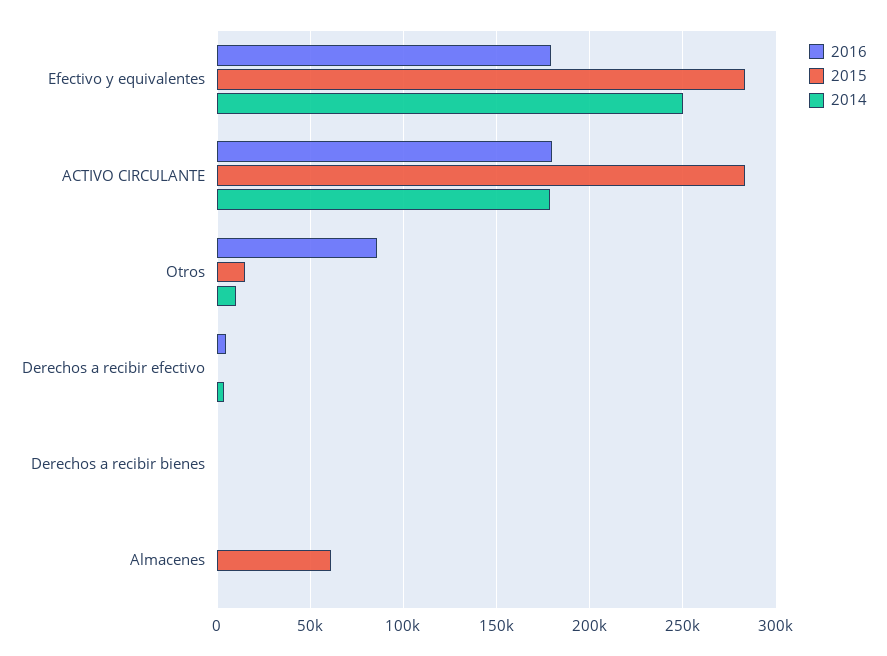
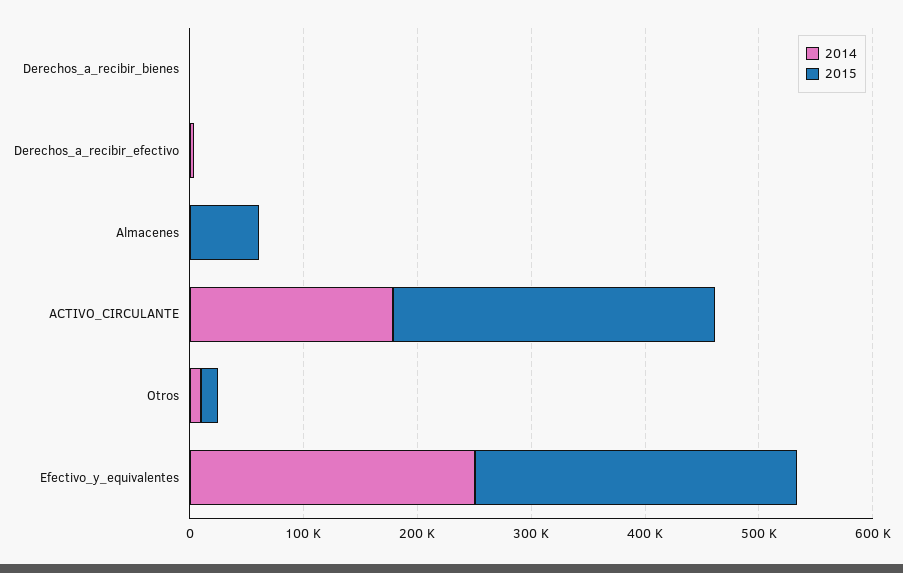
  {
-   "2016": {
-     "Efectivo y equivalentes": 180000,
-     "ACTIVO CIRCULANTE": 180000,
-     "Otros": 85000,
-     "Derechos a recibir efectivo": 5000,
-     "Derechos a recibir bienes": 0,
-     "Almacenes": 0
-   },
    "2015": {
      "Efectivo y equivalentes": 285000,
      "ACTIVO CIRCULANTE": 285000,
      "Otros": 15000,
      "Derechos a recibir efectivo": 0,
      "Derechos a recibir bienes": 0,
      "Almacenes": 60000
    },
    "2014": {
      "Efectivo y equivalentes": 250000,
      "ACTIVO CIRCULANTE": 180000,
      "Otros": 10000,
      "Derechos a recibir efectivo": 5000,
      "Derechos a recibir bienes": 0,
      "Almacenes": 0
    }
  }

